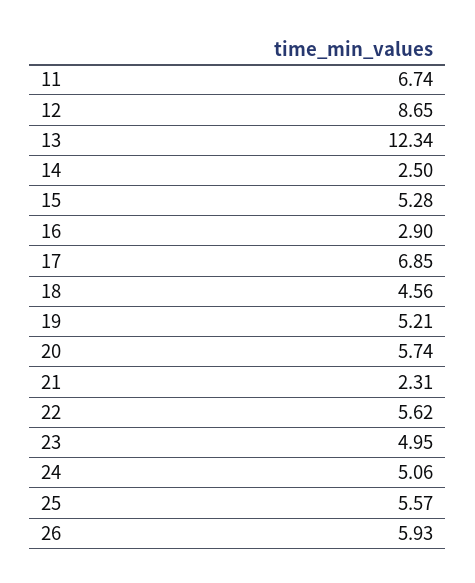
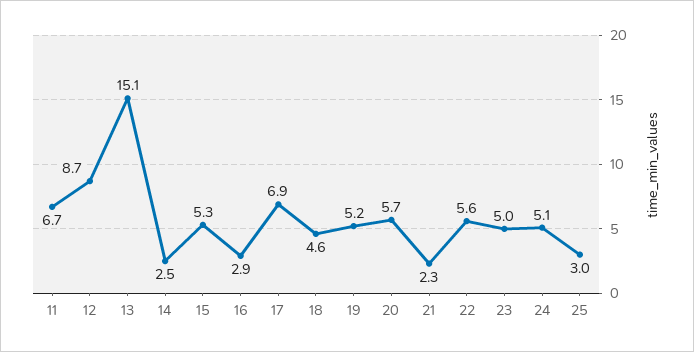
  {
    "11": 6.74,
    "12": 8.65,
-   "13": 12.34,
+   "13": 15.1,
    "14": 2.5,
    "15": 5.28,
    "16": 2.9,
    "17": 6.85,
    "18": 4.56,
    "19": 5.21,
    "20": 5.74,
    "21": 2.31,
    "22": 5.62,
    "23": 4.95,
    "24": 5.06,
-   "25": 5.57,
+   "25": 3
-   "26": 5.93
  }

